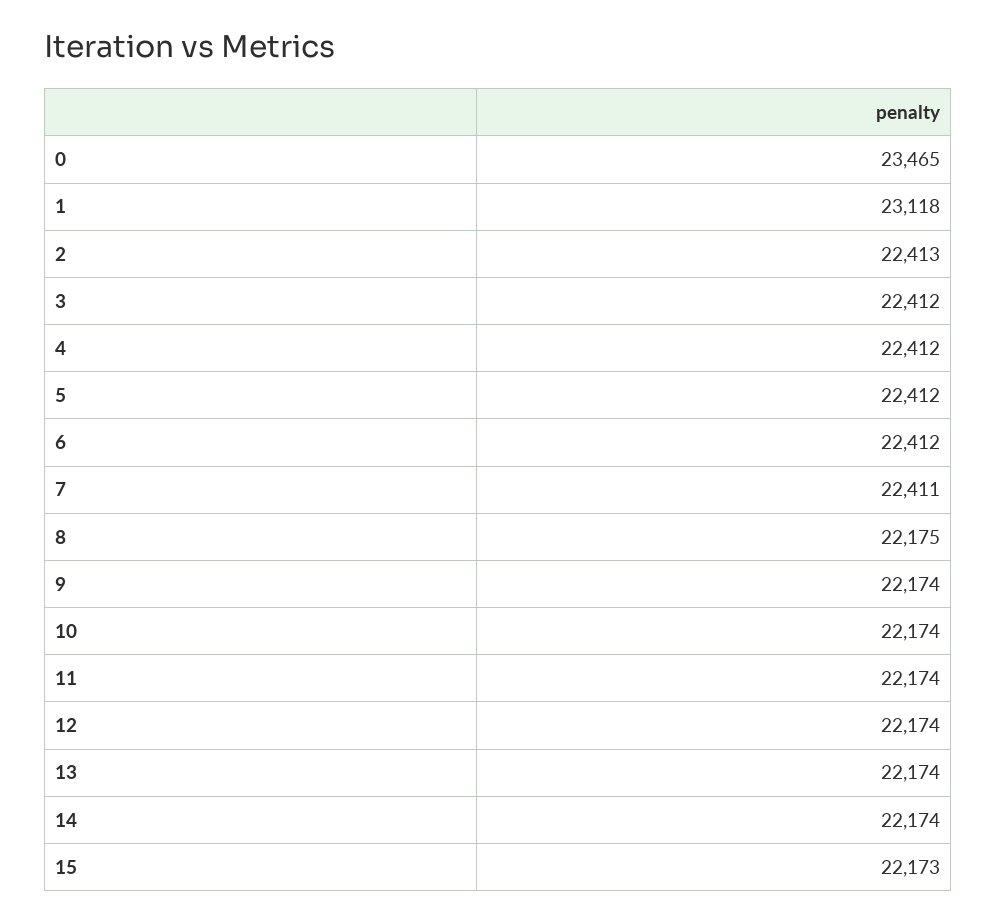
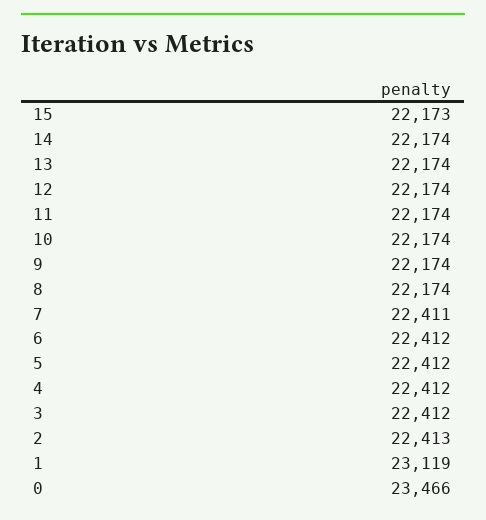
  {
-   "0": 23465,
+   "0": 23466,
-   "1": 23118,
+   "1": 23119,
    "2": 22413,
    "3": 22412,
    "4": 22412,
    "5": 22412,
    "6": 22412,
    "7": 22411,
-   "8": 22175,
+   "8": 22174,
    "9": 22174,
    "10": 22174,
    "11": 22174,
    "12": 22174,
    "13": 22174,
    "14": 22174,
    "15": 22173
  }

